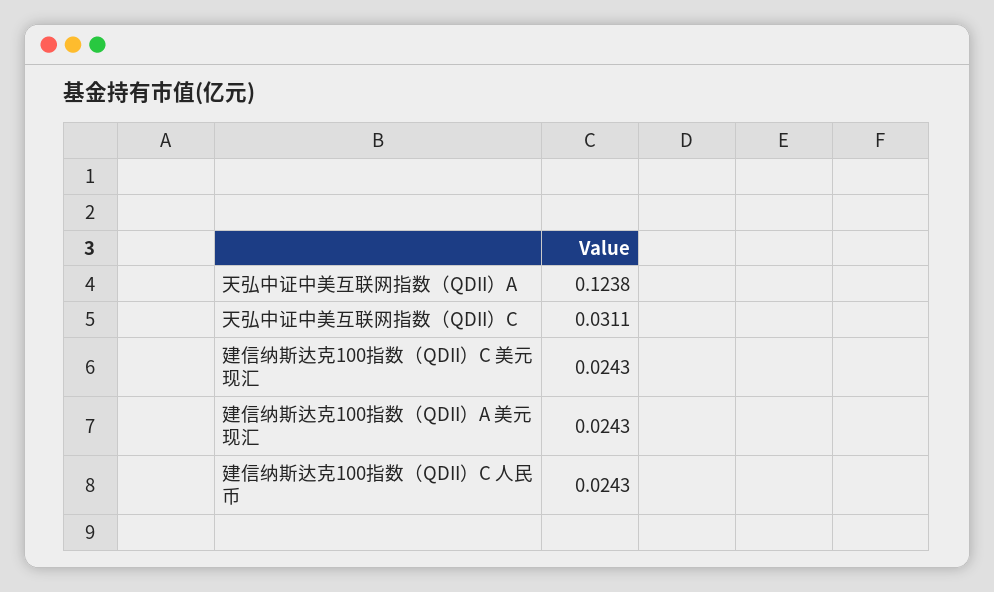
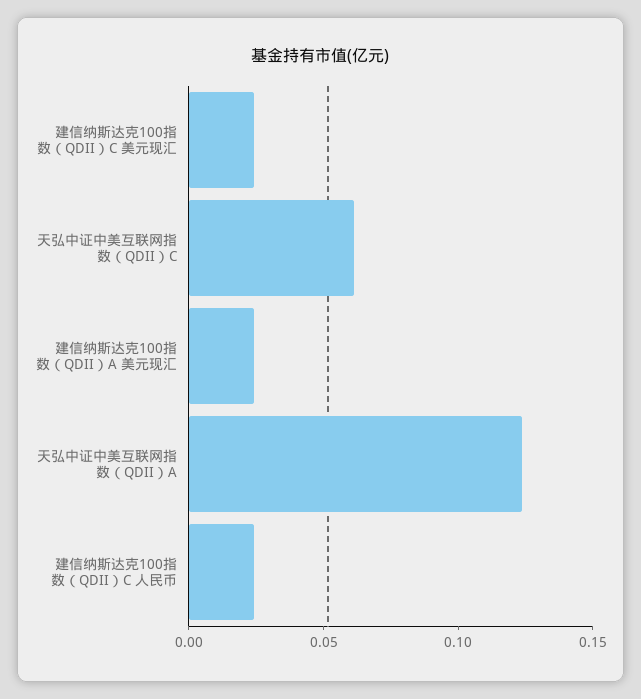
  {
    "天弘中证中美互联网指数（QDII）A": 0.1238,
-   "天弘中证中美互联网指数（QDII）C": 0.0311,
+   "天弘中证中美互联网指数（QDII）C": 0.06,
    "建信纳斯达克100指数（QDII）C 美元现汇": 0.0243,
    "建信纳斯达克100指数（QDII）A 美元现汇": 0.0243,
    "建信纳斯达克100指数（QDII）C 人民币": 0.0243
  }

